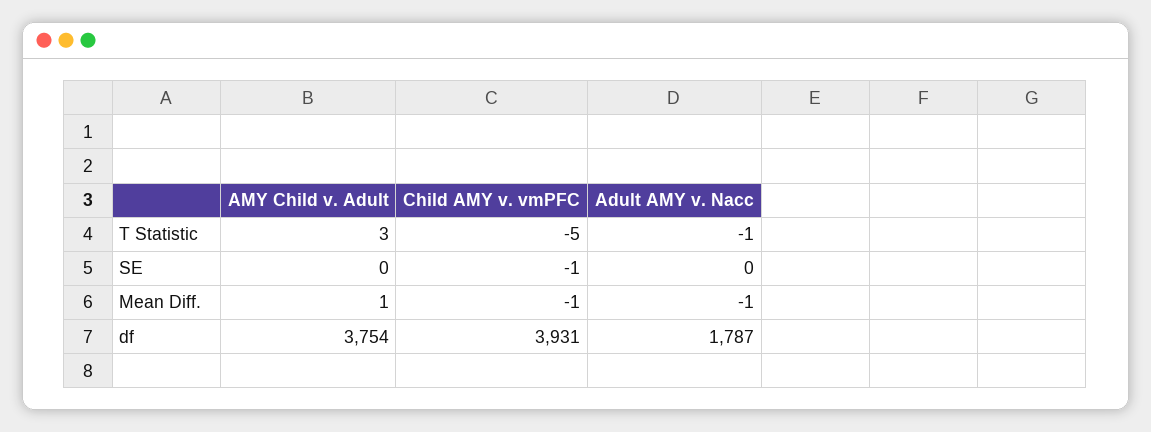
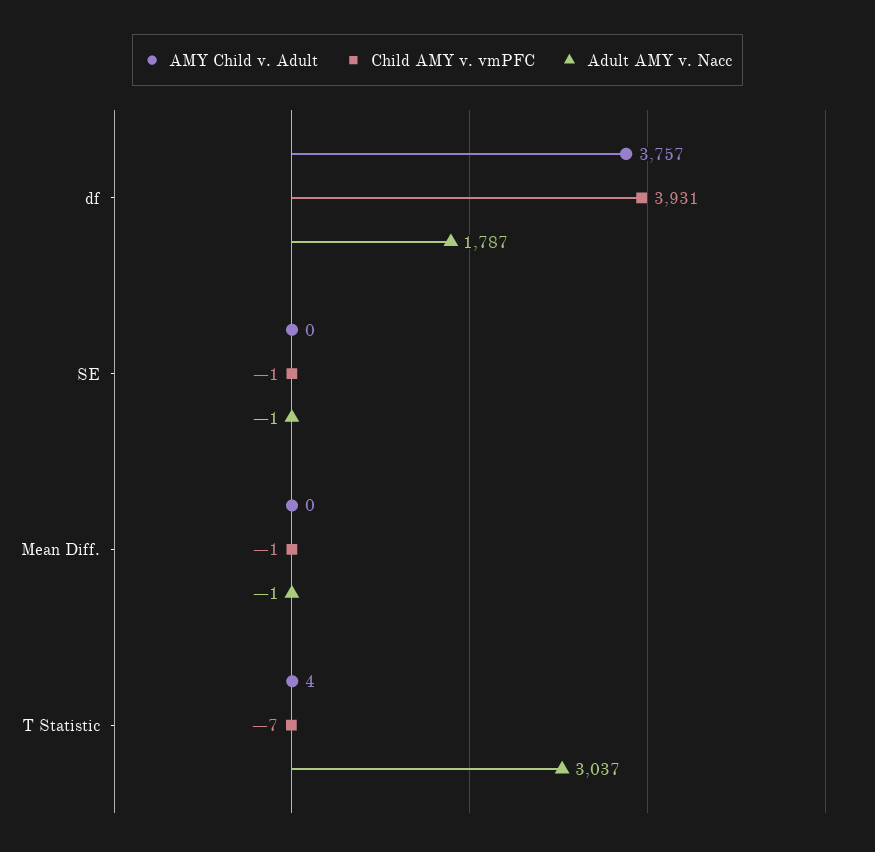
  {
    "AMY Child v. Adult": {
-     "T Statistic": 3,
+     "T Statistic": 4,
      "SE": 0,
-     "Mean Diff.": 1,
+     "Mean Diff.": 0,
-     "df": 3754
+     "df": 3757
    },
    "Child AMY v. vmPFC": {
-     "T Statistic": -5,
+     "T Statistic": -7,
      "SE": -1,
      "Mean Diff.": -1,
      "df": 3931
    },
    "Adult AMY v. Nacc": {
-     "T Statistic": -1,
+     "T Statistic": 3037,
-     "SE": 0,
+     "SE": -1,
      "Mean Diff.": -1,
      "df": 1787
    }
  }

